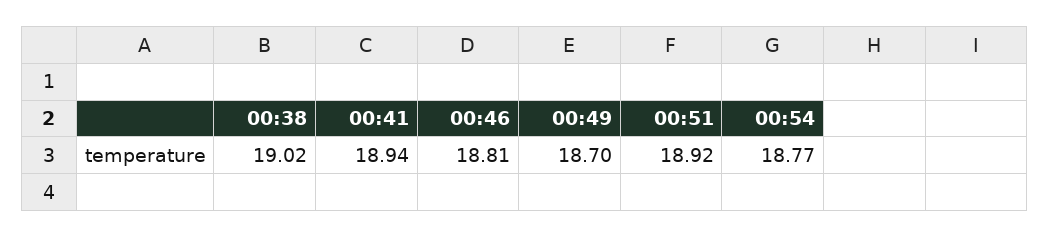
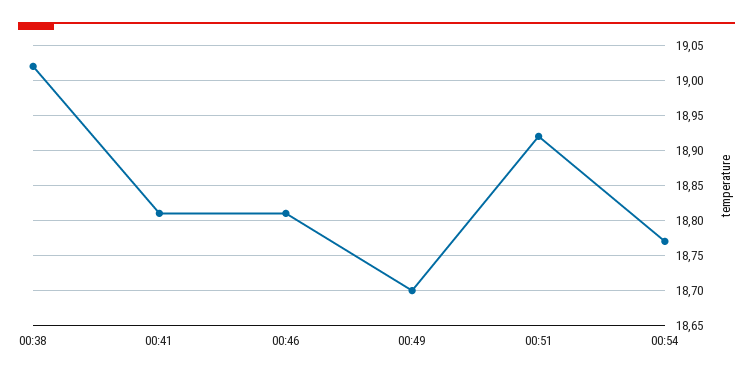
  {
    "00:38": 19.02,
-   "00:41": 18.94,
+   "00:41": 18.81,
    "00:46": 18.81,
    "00:49": 18.7,
    "00:51": 18.92,
    "00:54": 18.77
  }

